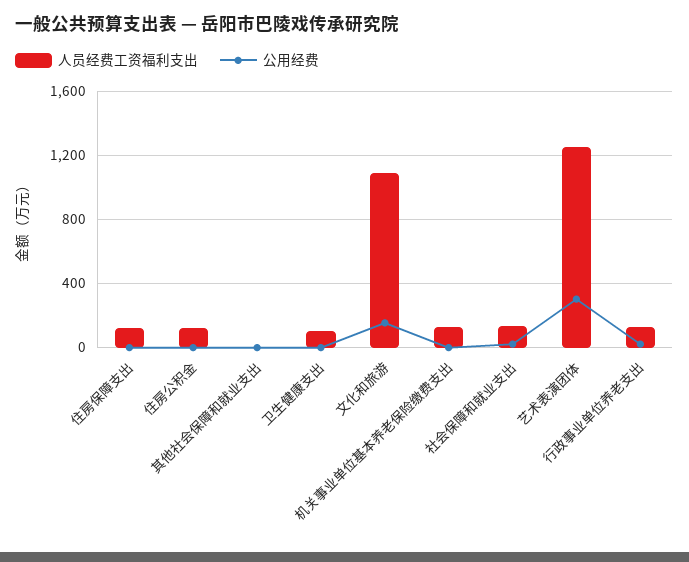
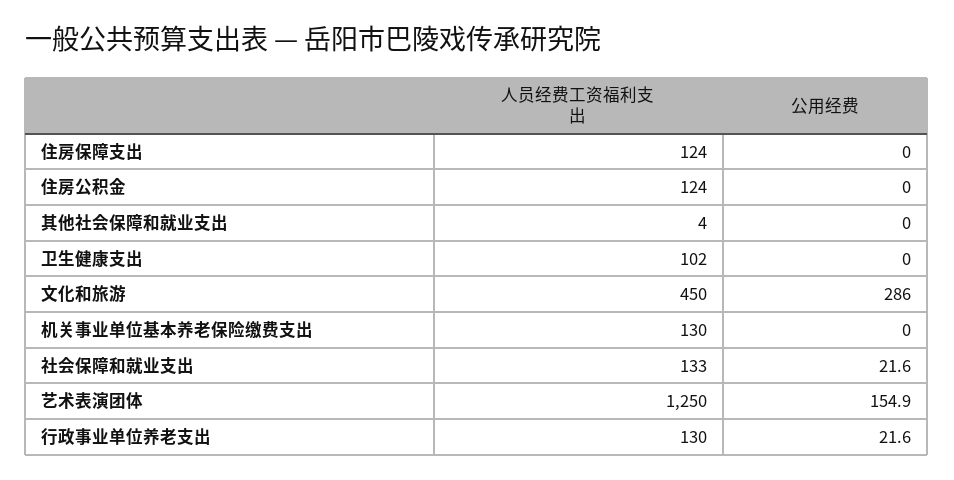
  {
    "人员经费工资福利支出": {
      "住房保障支出": 124,
      "住房公积金": 124,
      "其他社会保障和就业支出": 4,
      "卫生健康支出": 102,
-     "文化和旅游": 1100,
+     "文化和旅游": 450,
      "机关事业单位基本养老保险缴费支出": 130,
      "社会保障和就业支出": 133,
      "艺术表演团体": 1250,
      "行政事业单位养老支出": 130
    },
    "公用经费": {
      "住房保障支出": 0,
      "住房公积金": 0,
      "其他社会保障和就业支出": 0,
      "卫生健康支出": 0,
-     "文化和旅游": 150,
+     "文化和旅游": 286,
      "机关事业单位基本养老保险缴费支出": 0,
      "社会保障和就业支出": 21.6,
-     "艺术表演团体": 300,
+     "艺术表演团体": 154.9,
      "行政事业单位养老支出": 21.6
    }
  }

